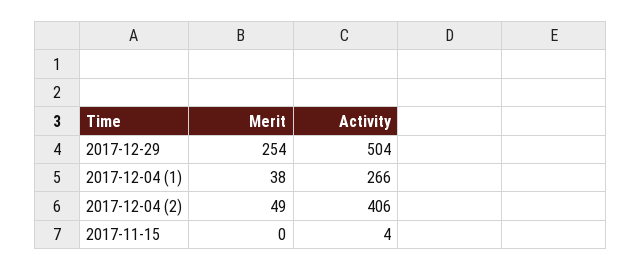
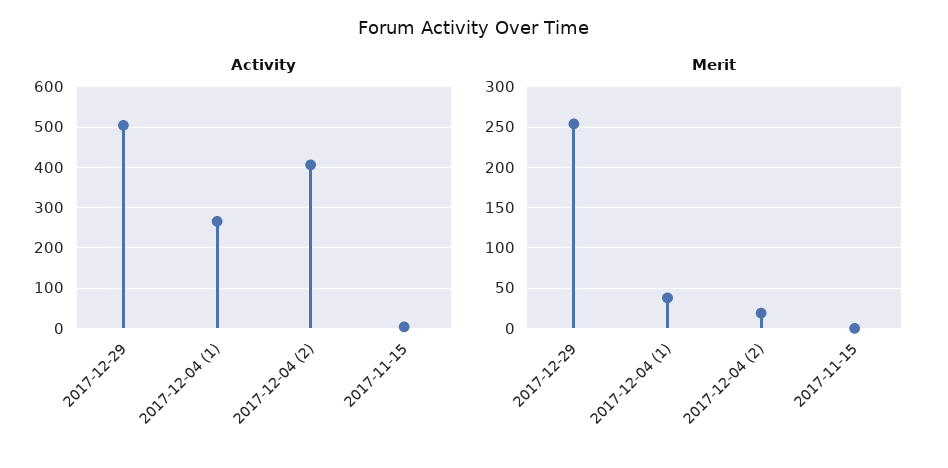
  {
    "Merit": {
      "2017-12-29": 254,
      "2017-12-04 (1)": 38,
-     "2017-12-04 (2)": 49,
+     "2017-12-04 (2)": 20,
      "2017-11-15": 0
    },
    "Activity": {
      "2017-12-29": 504,
      "2017-12-04 (1)": 266,
      "2017-12-04 (2)": 406,
      "2017-11-15": 4
    }
  }

